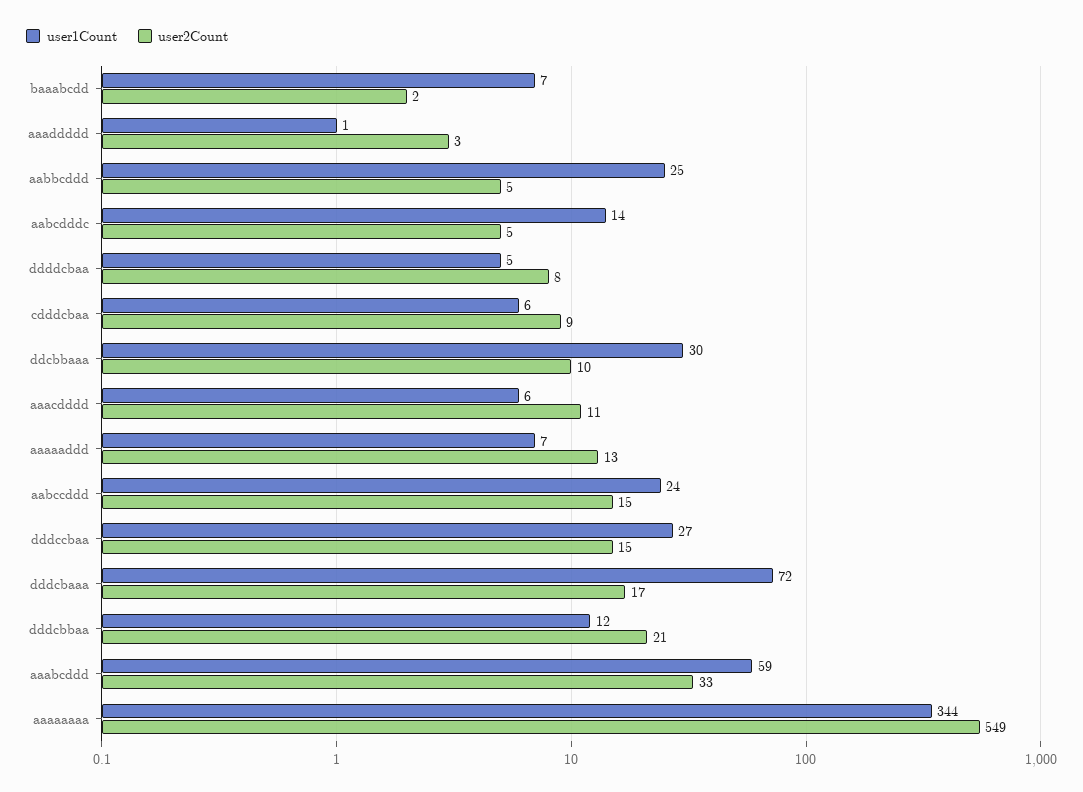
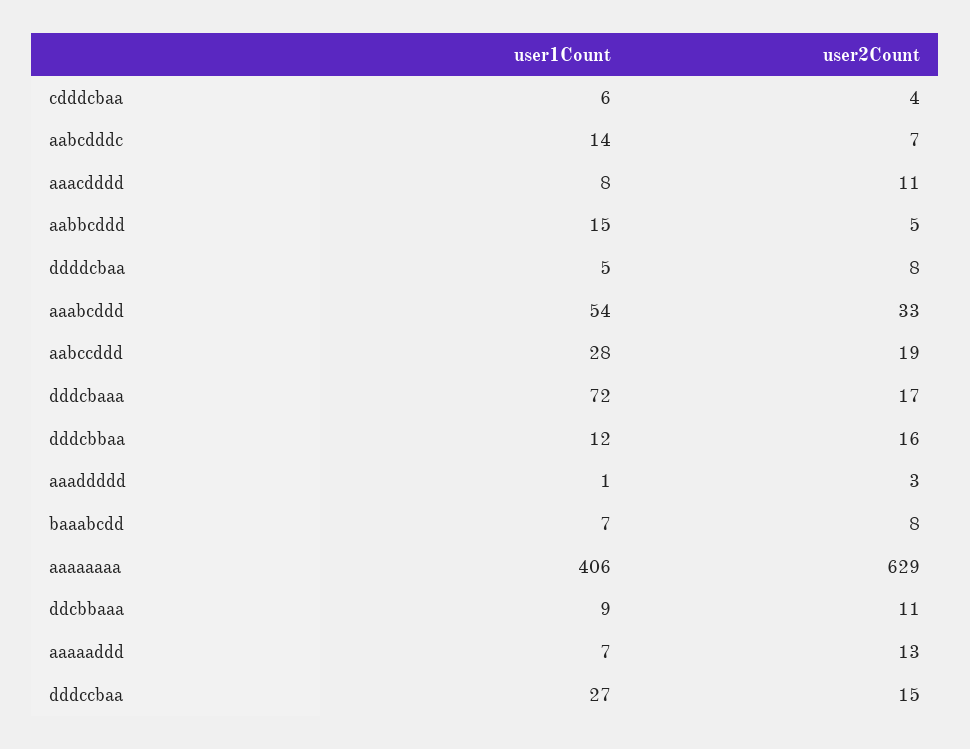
  {
    "user1Count": {
      "baaabcdd": 7,
      "aaaddddd": 1,
-     "aabbcddd": 25,
+     "aabbcddd": 15,
      "aabcdddc": 14,
      "ddddcbaa": 5,
      "cdddcbaa": 6,
-     "ddcbbaaa": 30,
+     "ddcbbaaa": 9,
-     "aaacdddd": 6,
+     "aaacdddd": 8,
      "aaaaaddd": 7,
-     "aabccddd": 24,
+     "aabccddd": 28,
      "dddccbaa": 27,
      "dddcbaaa": 72,
      "dddcbbaa": 12,
-     "aaabcddd": 59,
+     "aaabcddd": 54,
-     "aaaaaaaa": 344
+     "aaaaaaaa": 406
    },
    "user2Count": {
-     "baaabcdd": 2,
+     "baaabcdd": 8,
      "aaaddddd": 3,
      "aabbcddd": 5,
-     "aabcdddc": 5,
+     "aabcdddc": 7,
      "ddddcbaa": 8,
-     "cdddcbaa": 9,
+     "cdddcbaa": 4,
-     "ddcbbaaa": 10,
+     "ddcbbaaa": 11,
      "aaacdddd": 11,
      "aaaaaddd": 13,
-     "aabccddd": 15,
+     "aabccddd": 19,
      "dddccbaa": 15,
      "dddcbaaa": 17,
-     "dddcbbaa": 21,
+     "dddcbbaa": 16,
      "aaabcddd": 33,
-     "aaaaaaaa": 549
+     "aaaaaaaa": 629
    }
  }

